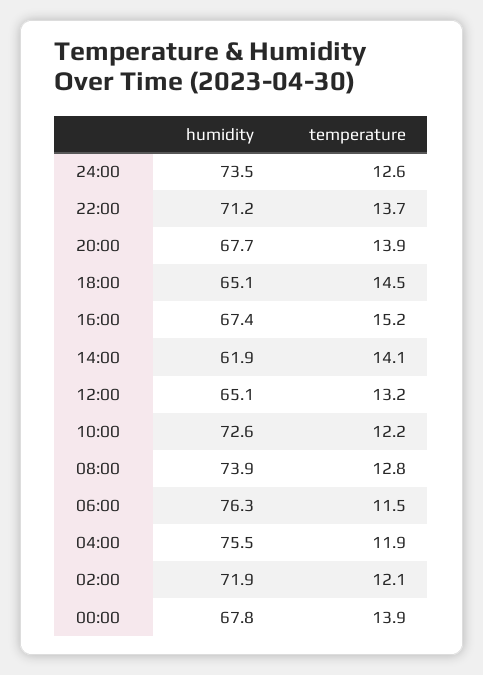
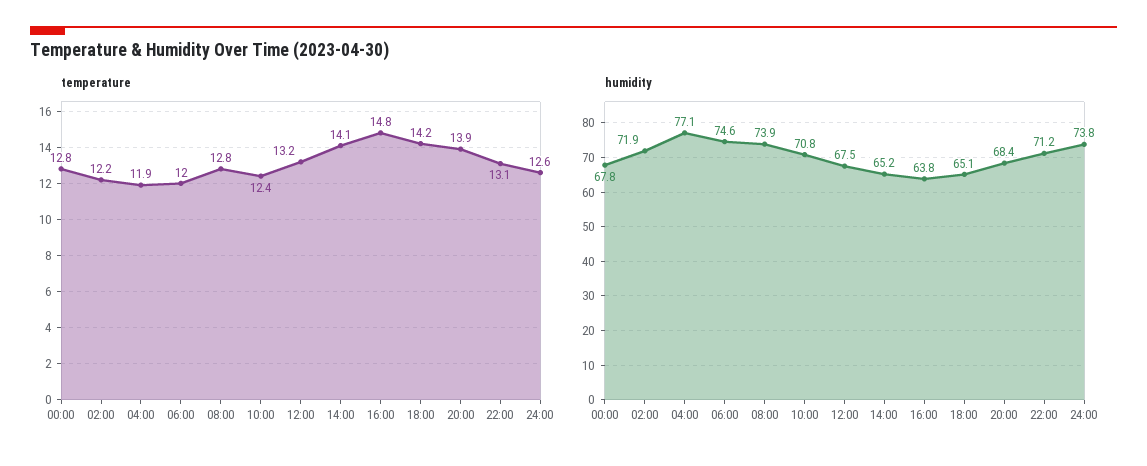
  {
    "humidity": {
-     "24:00": 73.5,
+     "24:00": 73.8,
      "22:00": 71.2,
-     "20:00": 67.7,
+     "20:00": 68.4,
      "18:00": 65.1,
-     "16:00": 67.4,
+     "16:00": 63.8,
-     "14:00": 61.9,
+     "14:00": 65.2,
-     "12:00": 65.1,
+     "12:00": 67.5,
-     "10:00": 72.6,
+     "10:00": 70.8,
      "08:00": 73.9,
-     "06:00": 76.3,
+     "06:00": 74.6,
-     "04:00": 75.5,
+     "04:00": 77.1,
      "02:00": 71.9,
      "00:00": 67.8
    },
    "temperature": {
      "24:00": 12.6,
-     "22:00": 13.7,
+     "22:00": 13.1,
      "20:00": 13.9,
-     "18:00": 14.5,
+     "18:00": 14.2,
-     "16:00": 15.2,
+     "16:00": 14.8,
      "14:00": 14.1,
      "12:00": 13.2,
-     "10:00": 12.2,
+     "10:00": 12.4,
      "08:00": 12.8,
-     "06:00": 11.5,
+     "06:00": 12,
      "04:00": 11.9,
-     "02:00": 12.1,
+     "02:00": 12.2,
-     "00:00": 13.9
+     "00:00": 12.8
    }
  }

